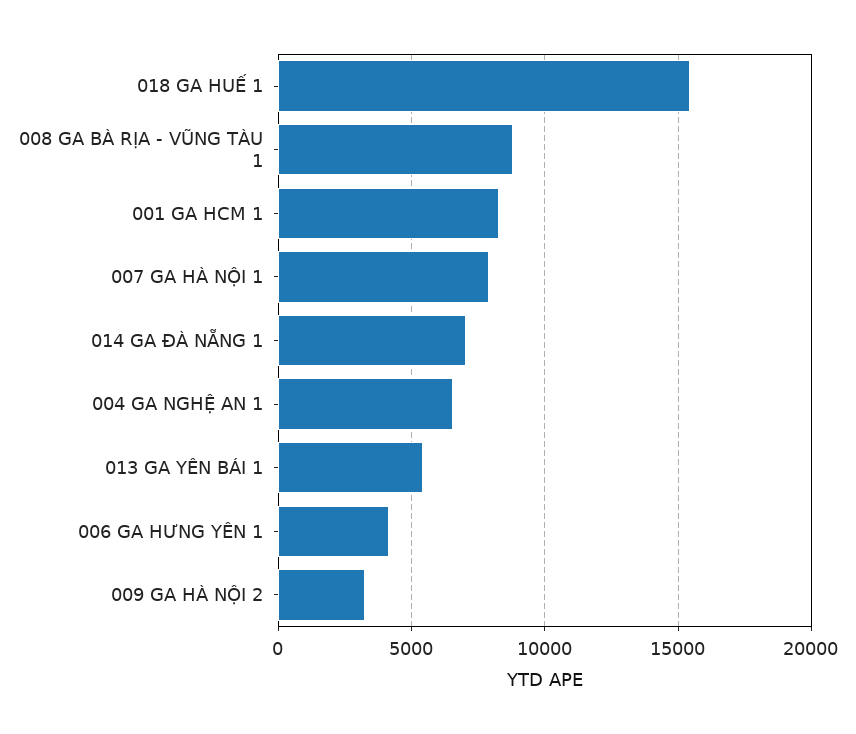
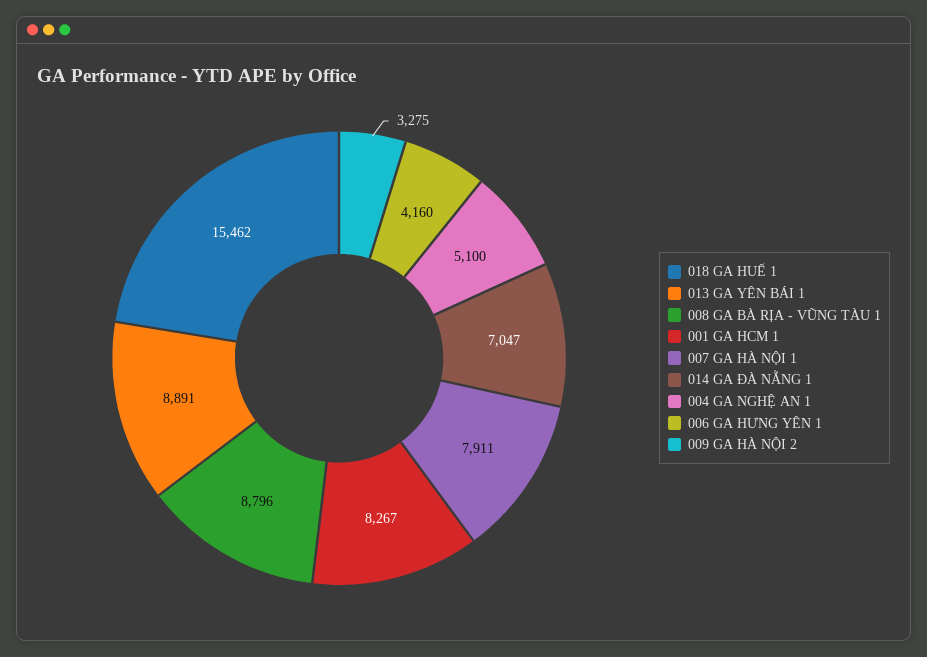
  {
    "018 GA HUẾ 1": 15462,
    "008 GA BÀ RỊA - VŨNG TÀU 1": 8796,
    "001 GA HCM 1": 8267,
    "007 GA HÀ NỘI 1": 7911,
    "014 GA ĐÀ NẴNG 1": 7047,
-   "004 GA NGHỆ AN 1": 6500,
+   "004 GA NGHỆ AN 1": 5100,
-   "013 GA YÊN BÁI 1": 5500,
+   "013 GA YÊN BÁI 1": 8891,
    "006 GA HƯNG YÊN 1": 4160,
    "009 GA HÀ NỘI 2": 3275
  }

